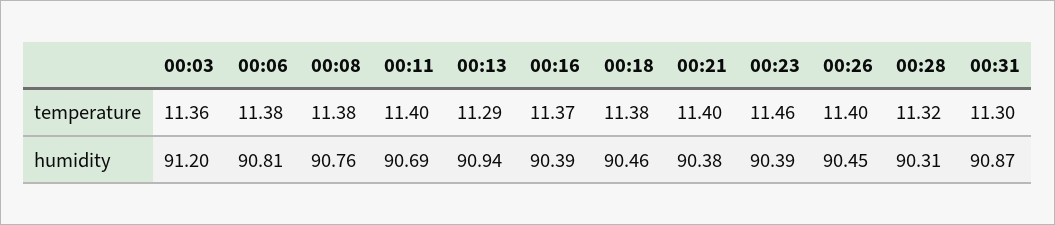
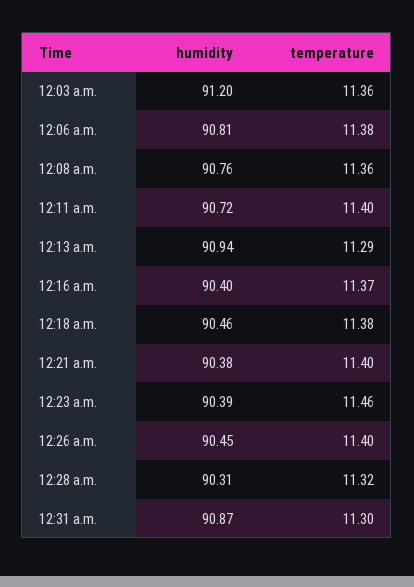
  {
    "00:03": {
      "temperature": 11.36,
      "humidity": 91.2
    },
    "00:06": {
      "temperature": 11.38,
      "humidity": 90.81
    },
    "00:08": {
-     "temperature": 11.38,
+     "temperature": 11.36,
      "humidity": 90.76
    },
    "00:11": {
      "temperature": 11.4,
-     "humidity": 90.69
+     "humidity": 90.72
    },
    "00:13": {
      "temperature": 11.29,
      "humidity": 90.94
    },
    "00:16": {
      "temperature": 11.37,
-     "humidity": 90.39
+     "humidity": 90.4
    },
    "00:18": {
      "temperature": 11.38,
      "humidity": 90.46
    },
    "00:21": {
      "temperature": 11.4,
      "humidity": 90.38
    },
    "00:23": {
      "temperature": 11.46,
      "humidity": 90.39
    },
    "00:26": {
      "temperature": 11.4,
      "humidity": 90.45
    },
    "00:28": {
      "temperature": 11.32,
      "humidity": 90.31
    },
    "00:31": {
      "temperature": 11.3,
      "humidity": 90.87
    }
  }

